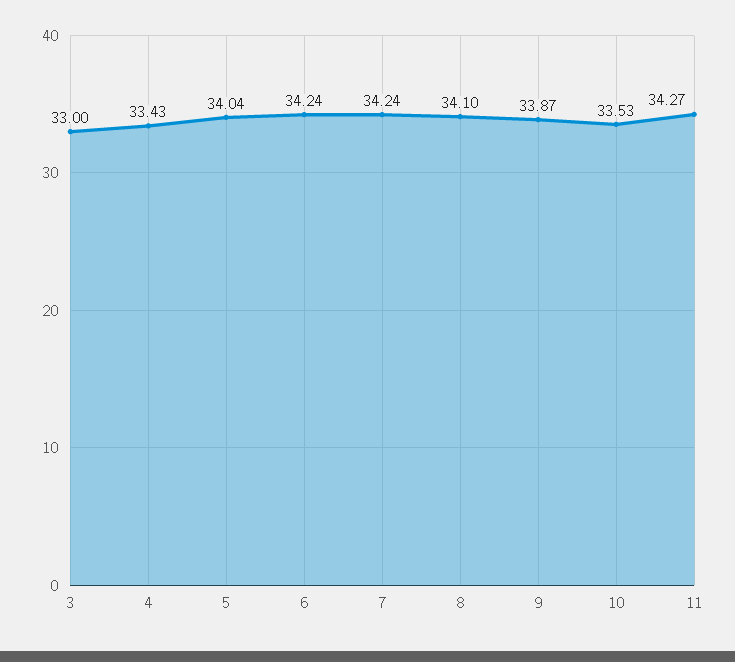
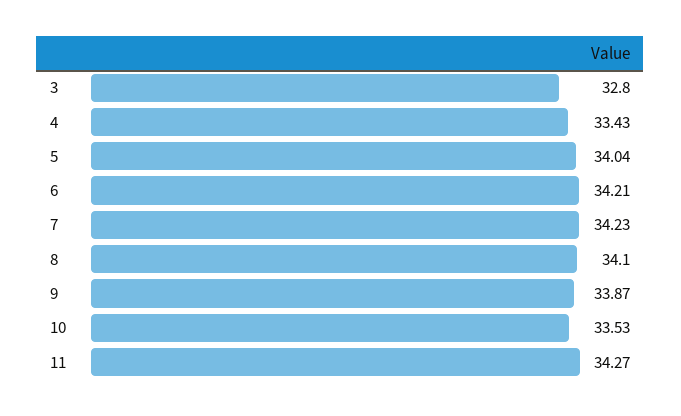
  {
-   "3": 33,
+   "3": 32.8,
    "4": 33.43,
    "5": 34.04,
-   "6": 34.24,
+   "6": 34.21,
-   "7": 34.24,
+   "7": 34.23,
    "8": 34.1,
    "9": 33.87,
    "10": 33.53,
    "11": 34.27
  }

